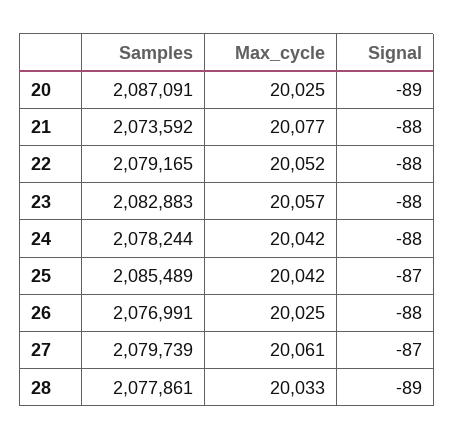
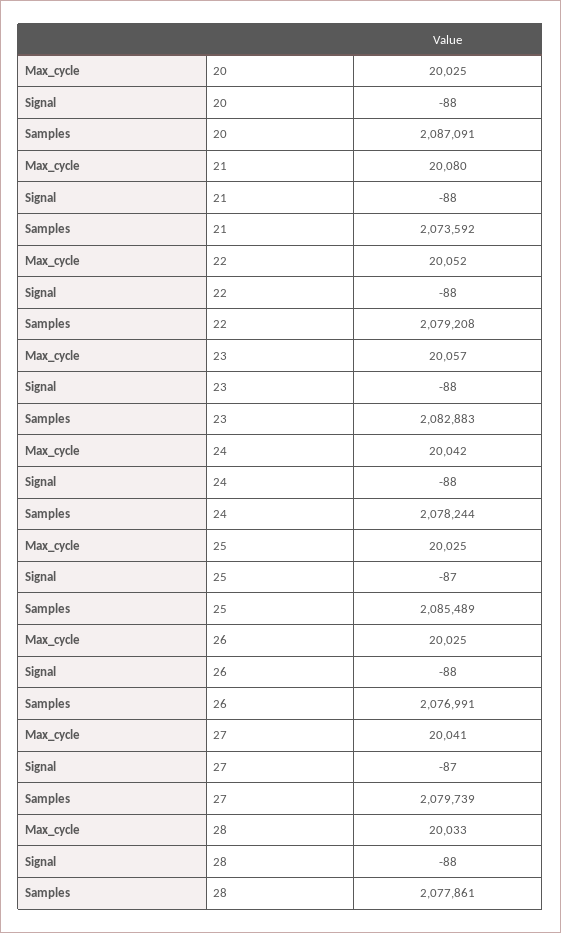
  {
    "Samples": {
      "20": 2087091,
      "21": 2073592,
-     "22": 2079165,
+     "22": 2079208,
      "23": 2082883,
      "24": 2078244,
      "25": 2085489,
      "26": 2076991,
      "27": 2079739,
      "28": 2077861
    },
    "Max_cycle": {
      "20": 20025,
-     "21": 20077,
+     "21": 20080,
      "22": 20052,
      "23": 20057,
      "24": 20042,
-     "25": 20042,
+     "25": 20025,
      "26": 20025,
-     "27": 20061,
+     "27": 20041,
      "28": 20033
    },
    "Signal": {
-     "20": -89,
+     "20": -88,
      "21": -88,
      "22": -88,
      "23": -88,
      "24": -88,
      "25": -87,
      "26": -88,
      "27": -87,
-     "28": -89
+     "28": -88
    }
  }

